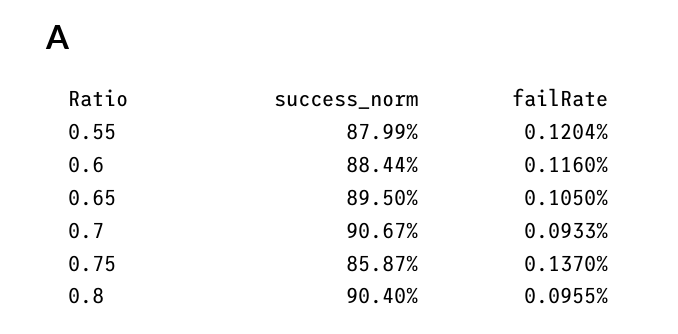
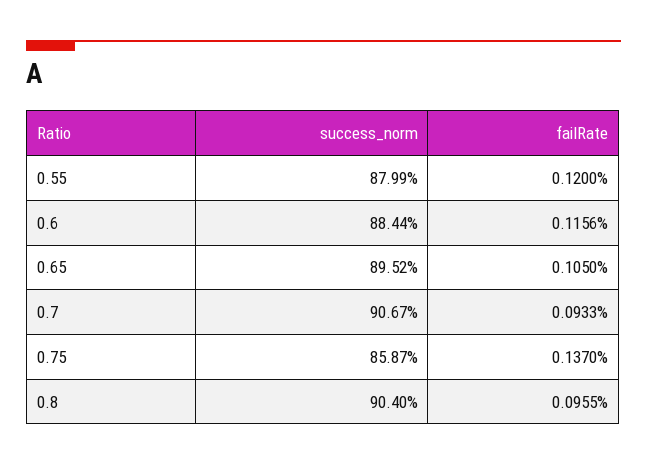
  {
    "success_norm": {
      "0.55": 87.99,
      "0.6": 88.44,
-     "0.65": 89.5,
+     "0.65": 89.52,
      "0.7": 90.67,
      "0.75": 85.87,
      "0.8": 90.4
    },
    "failRate": {
-     "0.55": 0.1204,
+     "0.55": 0.12,
-     "0.6": 0.116,
+     "0.6": 0.1156,
      "0.65": 0.105,
      "0.7": 0.0933,
      "0.75": 0.137,
      "0.8": 0.0955
    }
  }

